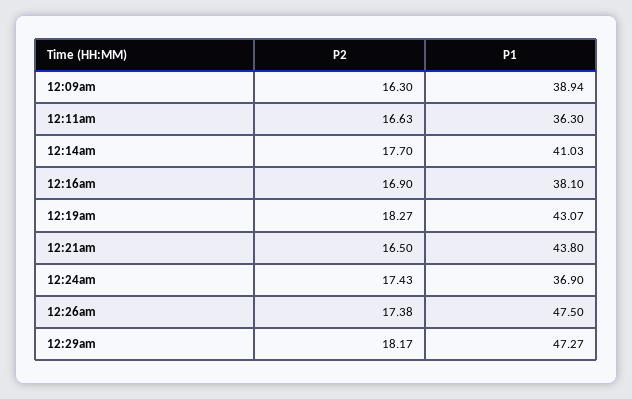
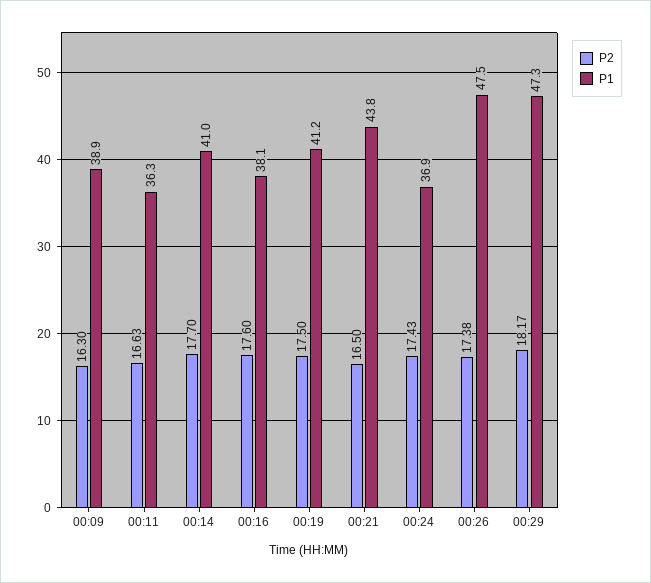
  {
    "P2": {
      "12:09am": 16.3,
      "12:11am": 16.63,
      "12:14am": 17.7,
-     "12:16am": 16.9,
+     "12:16am": 17.6,
-     "12:19am": 18.27,
+     "12:19am": 17.5,
      "12:21am": 16.5,
      "12:24am": 17.43,
      "12:26am": 17.38,
      "12:29am": 18.17
    },
    "P1": {
      "12:09am": 38.94,
      "12:11am": 36.3,
      "12:14am": 41.03,
      "12:16am": 38.1,
-     "12:19am": 43.07,
+     "12:19am": 41.2,
      "12:21am": 43.8,
      "12:24am": 36.9,
      "12:26am": 47.5,
      "12:29am": 47.27
    }
  }

